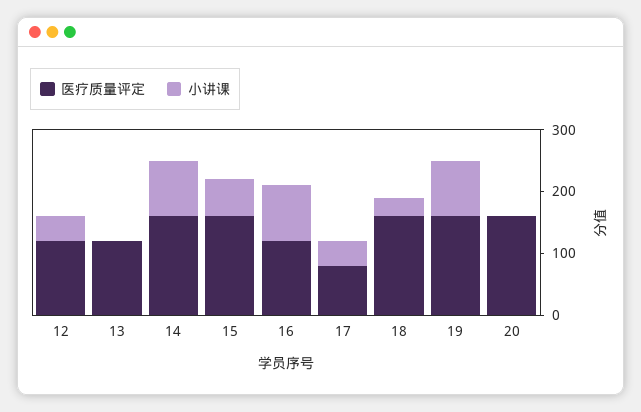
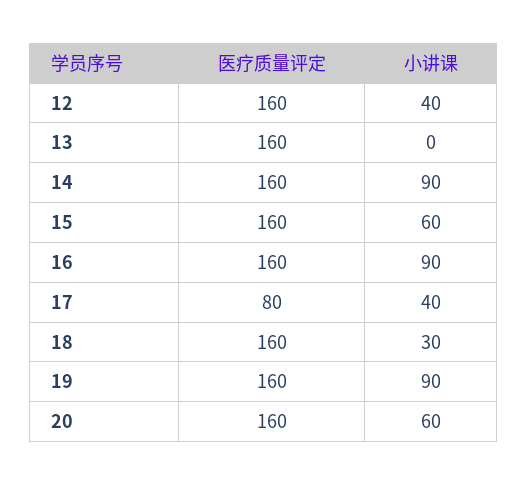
  {
    "医疗质量评定": {
-     "12": 120,
+     "12": 160,
-     "13": 120,
+     "13": 160,
      "14": 160,
      "15": 160,
-     "16": 120,
+     "16": 160,
      "17": 80,
      "18": 160,
      "19": 160,
      "20": 160
    },
    "小讲课": {
      "12": 40,
      "13": 0,
      "14": 90,
      "15": 60,
      "16": 90,
      "17": 40,
      "18": 30,
      "19": 90,
-     "20": 0
+     "20": 60
    }
  }

